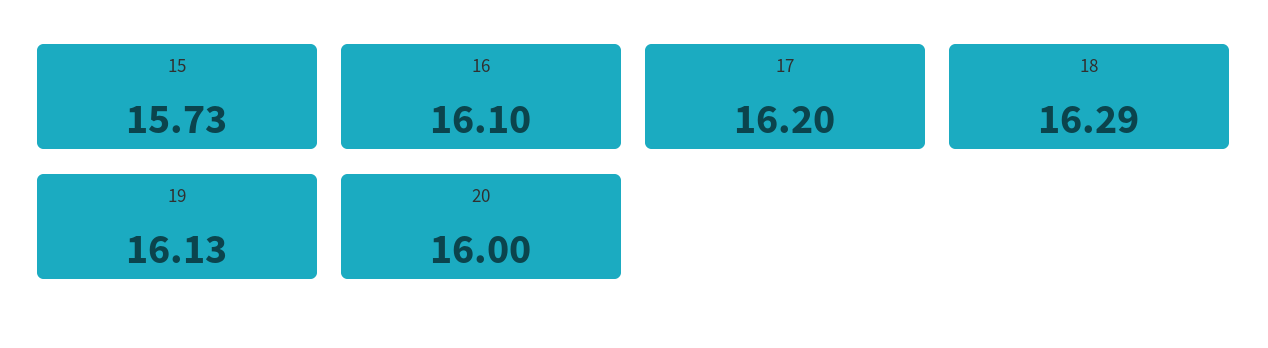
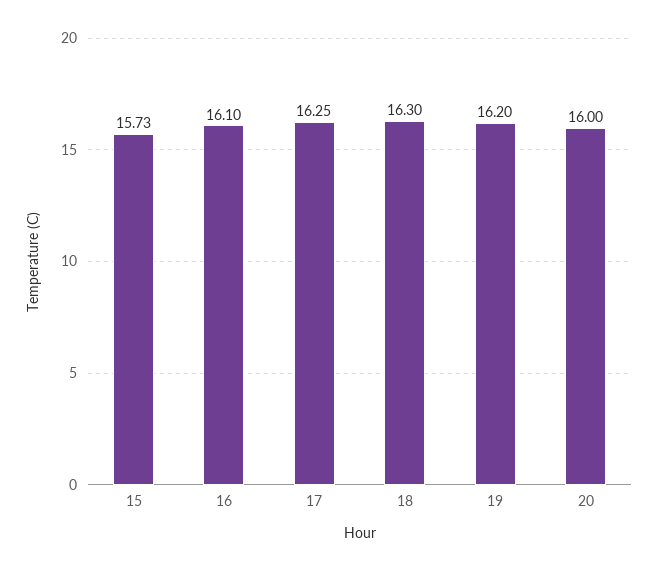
  {
    "15": 15.73,
    "16": 16.1,
-   "17": 16.2,
+   "17": 16.25,
-   "18": 16.29,
+   "18": 16.3,
-   "19": 16.13,
+   "19": 16.2,
    "20": 16
  }

